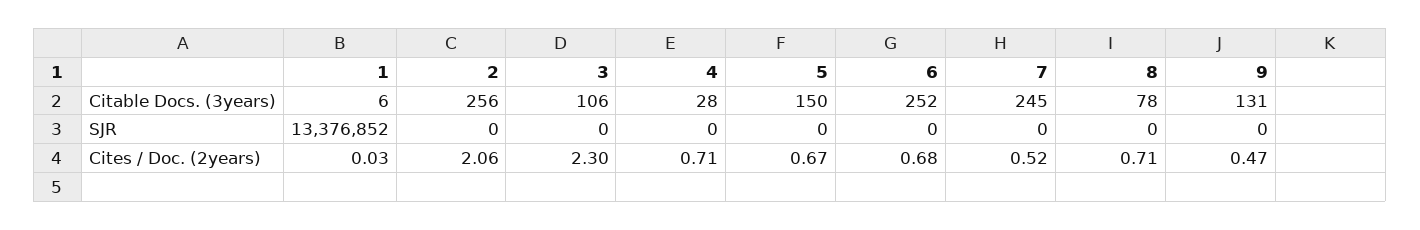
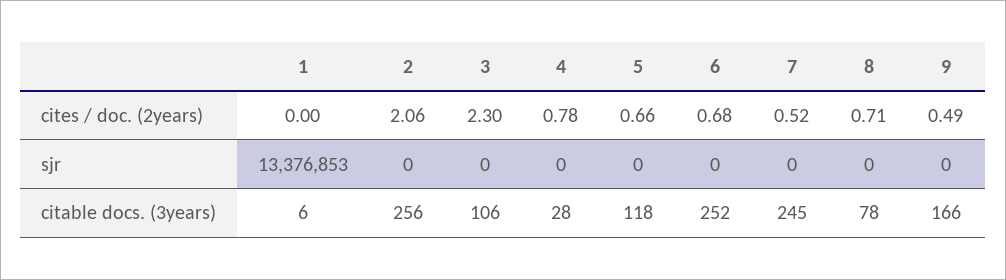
  {
    "1": {
      "Citable Docs. (3years)": 6,
-     "SJR": 13376852,
+     "SJR": 13376853,
-     "Cites / Doc. (2years)": 0.03
+     "Cites / Doc. (2years)": 0
    },
    "2": {
      "Citable Docs. (3years)": 256,
      "SJR": 0,
      "Cites / Doc. (2years)": 2.06
    },
    "3": {
      "Citable Docs. (3years)": 106,
      "SJR": 0,
      "Cites / Doc. (2years)": 2.3
    },
    "4": {
      "Citable Docs. (3years)": 28,
      "SJR": 0,
-     "Cites / Doc. (2years)": 0.71
+     "Cites / Doc. (2years)": 0.78
    },
    "5": {
-     "Citable Docs. (3years)": 150,
+     "Citable Docs. (3years)": 118,
      "SJR": 0,
-     "Cites / Doc. (2years)": 0.67
+     "Cites / Doc. (2years)": 0.66
    },
    "6": {
      "Citable Docs. (3years)": 252,
      "SJR": 0,
      "Cites / Doc. (2years)": 0.68
    },
    "7": {
      "Citable Docs. (3years)": 245,
      "SJR": 0,
      "Cites / Doc. (2years)": 0.52
    },
    "8": {
      "Citable Docs. (3years)": 78,
      "SJR": 0,
      "Cites / Doc. (2years)": 0.71
    },
    "9": {
-     "Citable Docs. (3years)": 131,
+     "Citable Docs. (3years)": 166,
      "SJR": 0,
-     "Cites / Doc. (2years)": 0.47
+     "Cites / Doc. (2years)": 0.49
    }
  }

